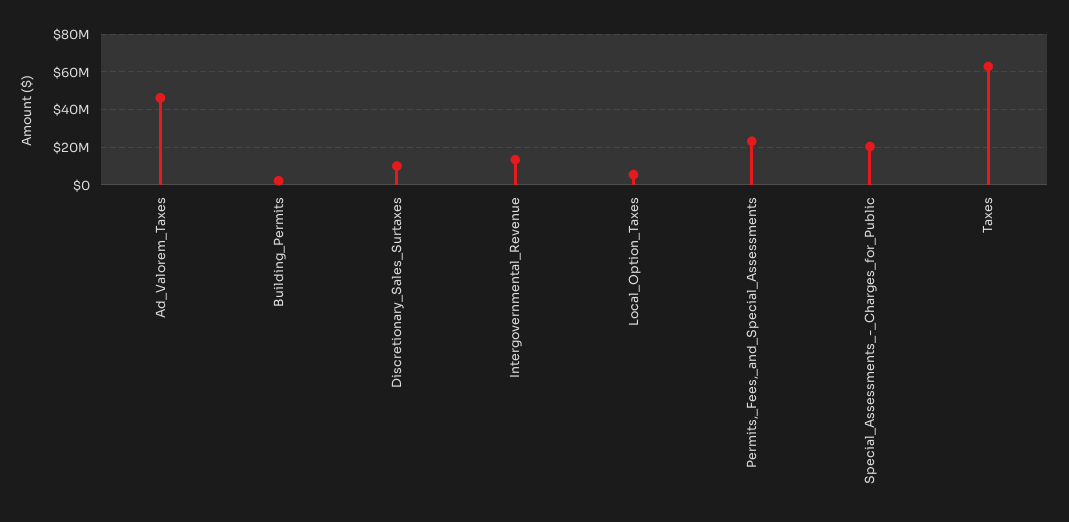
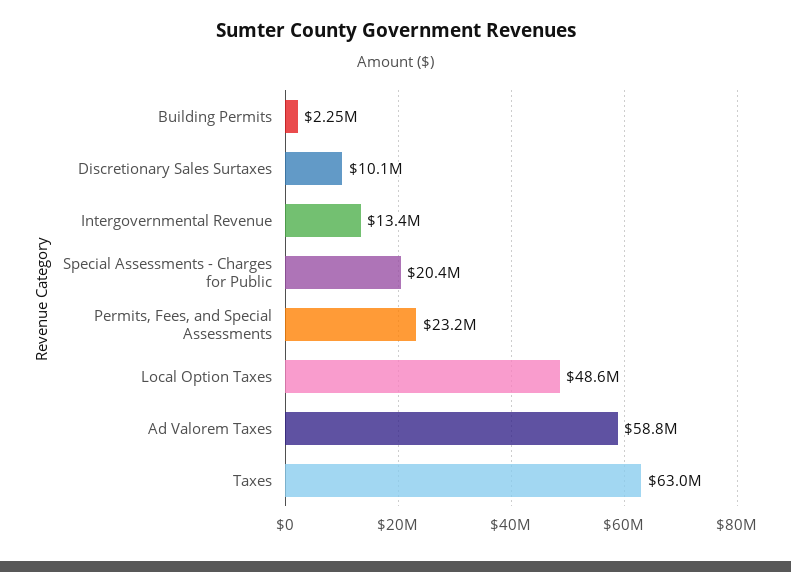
  {
-   "Ad_Valorem_Taxes": 45000000,
+   "Ad_Valorem_Taxes": 58800000,
    "Building_Permits": 2250000,
    "Discretionary_Sales_Surtaxes": 10100000,
    "Intergovernmental_Revenue": 13400000,
-   "Local_Option_Taxes": 5000000,
+   "Local_Option_Taxes": 48600000,
    "Permits,_Fees,_and_Special_Assessments": 23200000,
    "Special_Assessments_-_Charges_for_Public": 20400000,
    "Taxes": 63000000
  }

